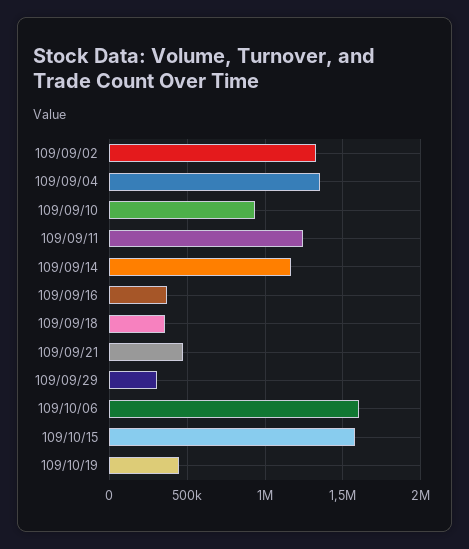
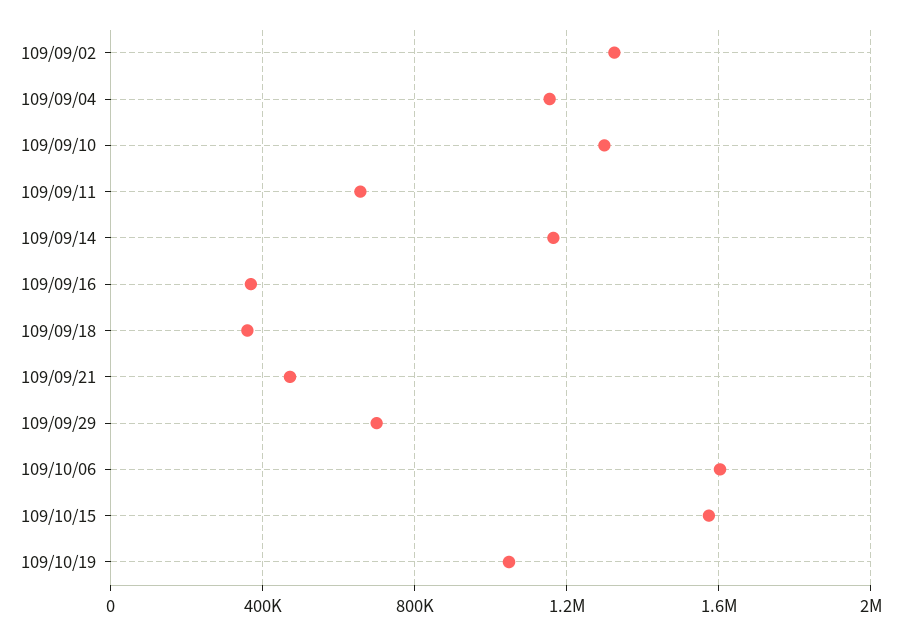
  {
    "109/09/02": 1350000,
-   "109/09/04": 1350000,
+   "109/09/04": 1150000,
-   "109/09/10": 950000,
+   "109/09/10": 1300000,
-   "109/09/11": 1250000,
+   "109/09/11": 650000,
    "109/09/14": 1150000,
    "109/09/16": 350000,
    "109/09/18": 350000,
    "109/09/21": 450000,
-   "109/09/29": 300000,
+   "109/09/29": 700000,
    "109/10/06": 1600000,
    "109/10/15": 1550000,
-   "109/10/19": 450000
+   "109/10/19": 1050000
  }

